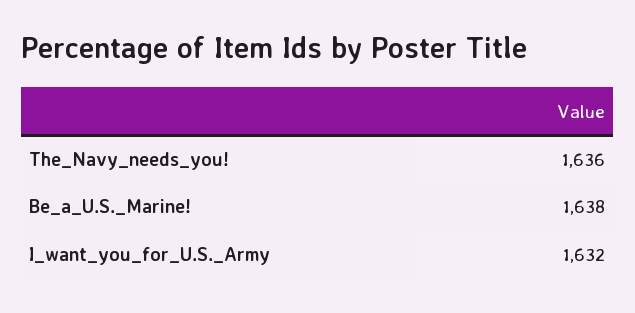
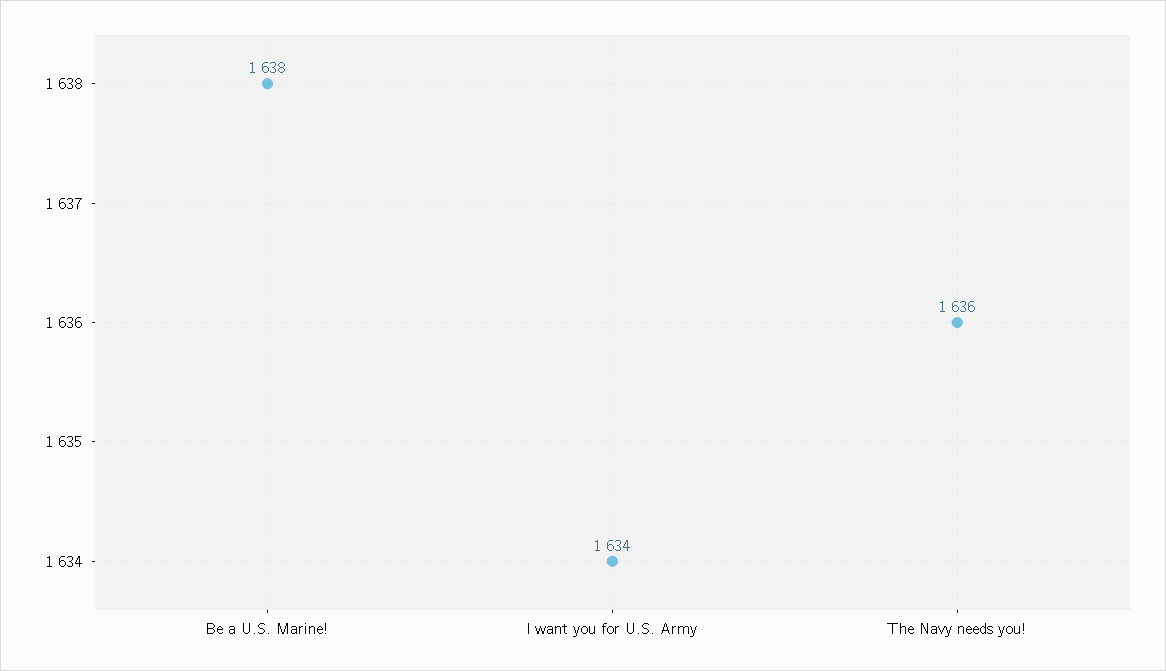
  {
    "The_Navy_needs_you!": 1636,
    "Be_a_U.S._Marine!": 1638,
-   "I_want_you_for_U.S._Army": 1632
+   "I_want_you_for_U.S._Army": 1634
  }

